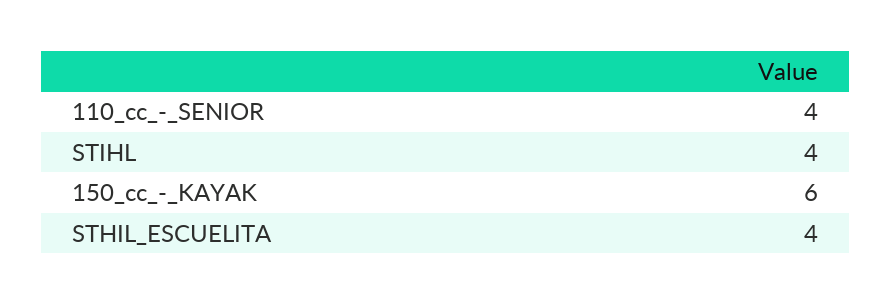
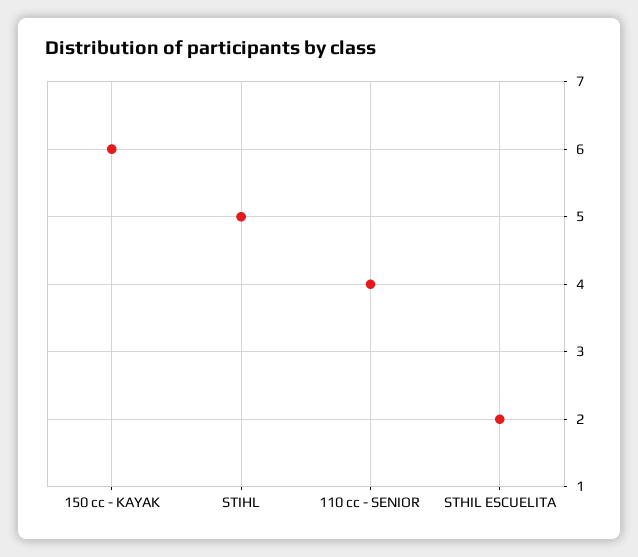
  {
    "110_cc_-_SENIOR": 4,
-   "STIHL": 4,
+   "STIHL": 5,
    "150_cc_-_KAYAK": 6,
-   "STHIL_ESCUELITA": 4
+   "STHIL_ESCUELITA": 2
  }

